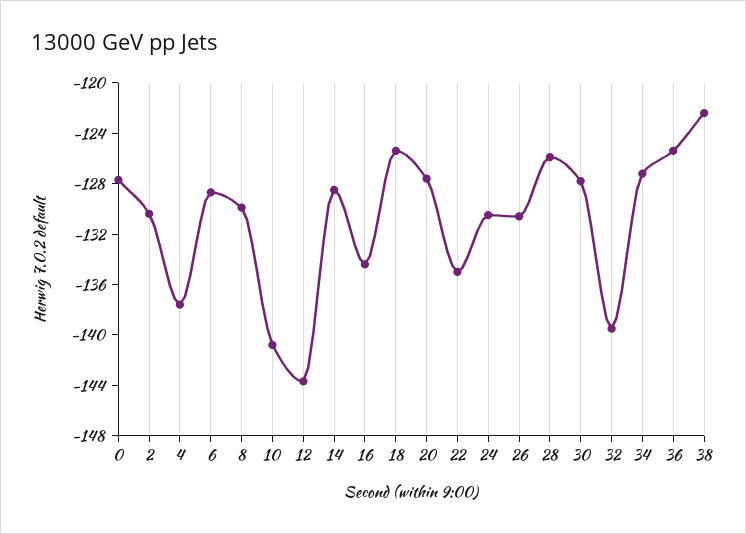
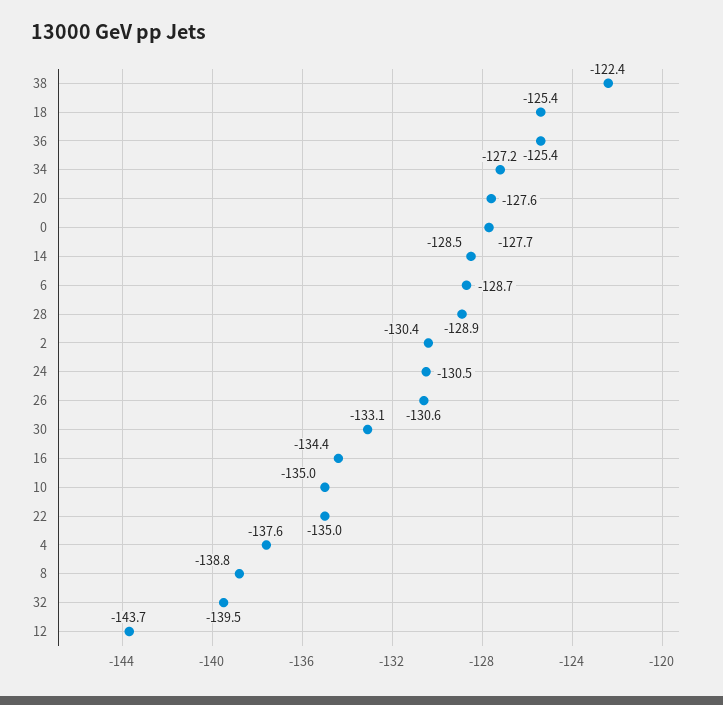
  {
    "0": -127.7,
    "2": -130.4,
    "4": -137.6,
    "6": -128.7,
-   "8": -130,
+   "8": -138.8,
-   "10": -141,
+   "10": -135,
    "12": -143.7,
    "14": -128.5,
    "16": -134.4,
    "18": -125.4,
    "20": -127.6,
    "22": -135,
    "24": -130.5,
    "26": -130.6,
-   "28": -126,
+   "28": -128.9,
-   "30": -128,
+   "30": -133.1,
    "32": -139.5,
    "34": -127.2,
    "36": -125.4,
    "38": -122.4
  }

